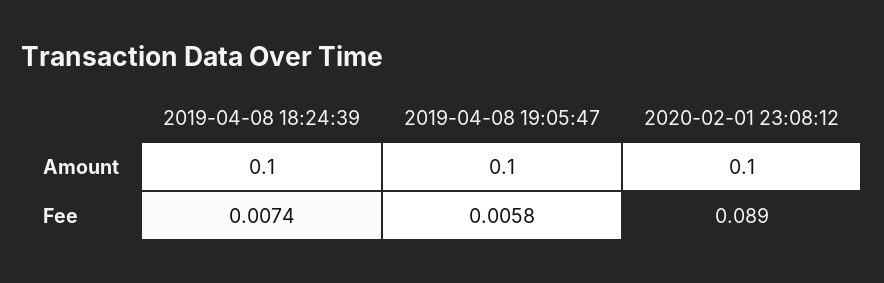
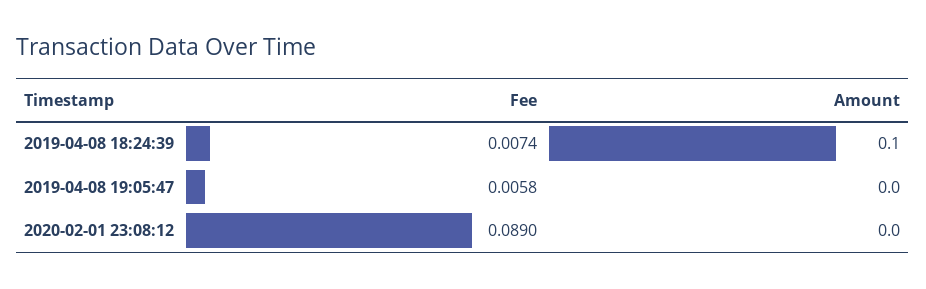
  {
    "2019-04-08 18:24:39": {
      "Amount": 0.1,
      "Fee": 0.0074
    },
    "2019-04-08 19:05:47": {
-     "Amount": 0.1,
+     "Amount": 0,
      "Fee": 0.0058
    },
    "2020-02-01 23:08:12": {
-     "Amount": 0.1,
+     "Amount": 0,
      "Fee": 0.089
    }
  }

